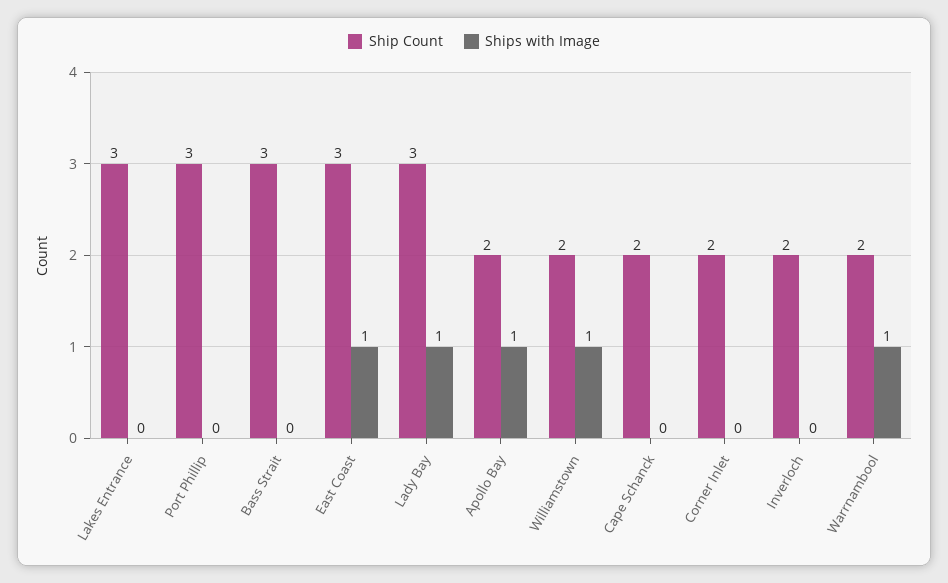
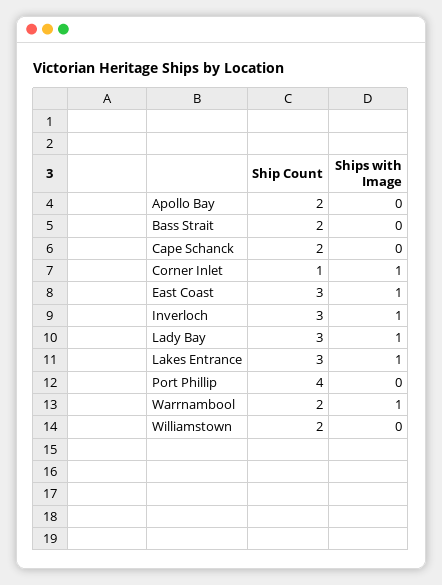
  {
    "Ship Count": {
      "Lakes Entrance": 3,
-     "Port Phillip": 3,
+     "Port Phillip": 4,
-     "Bass Strait": 3,
+     "Bass Strait": 2,
      "East Coast": 3,
      "Lady Bay": 3,
      "Apollo Bay": 2,
      "Williamstown": 2,
      "Cape Schanck": 2,
-     "Corner Inlet": 2,
+     "Corner Inlet": 1,
-     "Inverloch": 2,
+     "Inverloch": 3,
      "Warrnambool": 2
    },
    "Ships with Image": {
-     "Lakes Entrance": 0,
+     "Lakes Entrance": 1,
      "Port Phillip": 0,
      "Bass Strait": 0,
      "East Coast": 1,
      "Lady Bay": 1,
-     "Apollo Bay": 1,
+     "Apollo Bay": 0,
-     "Williamstown": 1,
+     "Williamstown": 0,
      "Cape Schanck": 0,
-     "Corner Inlet": 0,
+     "Corner Inlet": 1,
-     "Inverloch": 0,
+     "Inverloch": 1,
      "Warrnambool": 1
    }
  }

